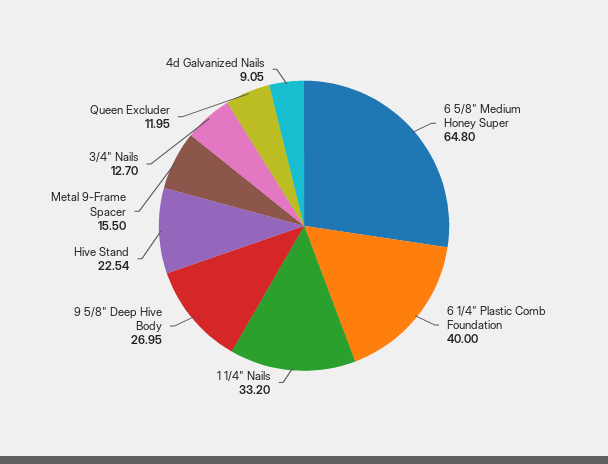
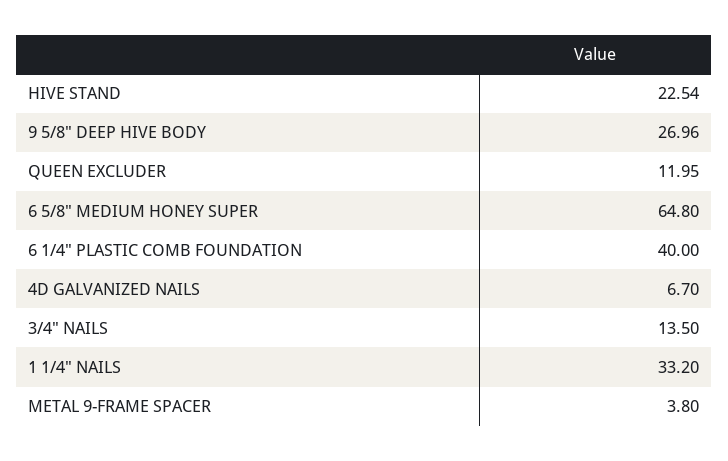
  {
    "6 5/8\" Medium Honey Super": 64.8,
    "6 1/4\" Plastic Comb Foundation": 40,
    "1 1/4\" Nails": 33.2,
-   "9 5/8\" Deep Hive Body": 26.95,
+   "9 5/8\" Deep Hive Body": 26.96,
    "Hive Stand": 22.54,
-   "Metal 9-Frame Spacer": 15.5,
+   "Metal 9-Frame Spacer": 3.8,
-   "3/4\" Nails": 12.7,
+   "3/4\" Nails": 13.5,
    "Queen Excluder": 11.95,
-   "4d Galvanized Nails": 9.05
+   "4d Galvanized Nails": 6.7
  }

